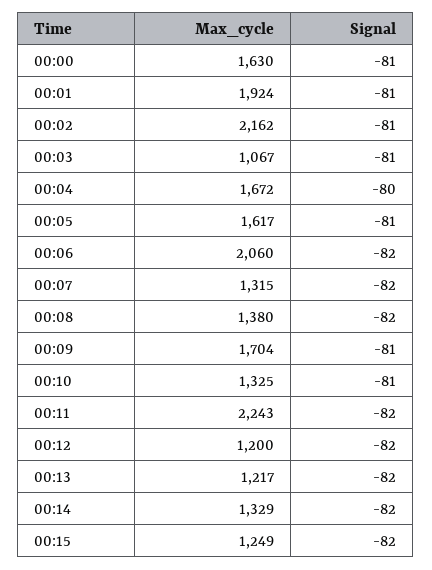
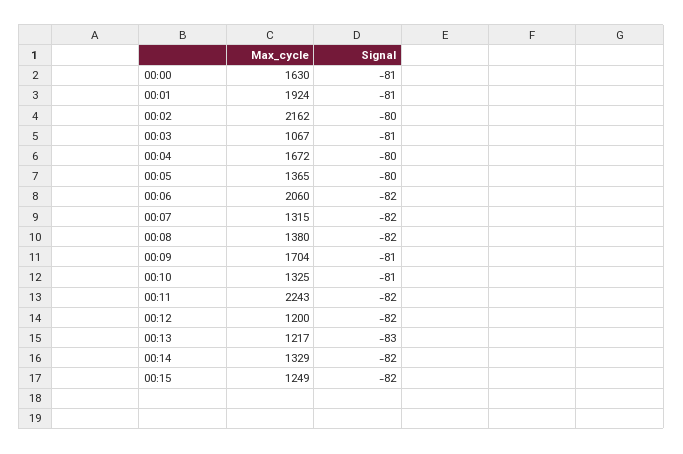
  {
    "Max_cycle": {
      "00:00": 1630,
      "00:01": 1924,
      "00:02": 2162,
      "00:03": 1067,
      "00:04": 1672,
-     "00:05": 1617,
+     "00:05": 1365,
      "00:06": 2060,
      "00:07": 1315,
      "00:08": 1380,
      "00:09": 1704,
      "00:10": 1325,
      "00:11": 2243,
      "00:12": 1200,
      "00:13": 1217,
      "00:14": 1329,
      "00:15": 1249
    },
    "Signal": {
      "00:00": -81,
      "00:01": -81,
-     "00:02": -81,
+     "00:02": -80,
      "00:03": -81,
      "00:04": -80,
-     "00:05": -81,
+     "00:05": -80,
      "00:06": -82,
      "00:07": -82,
      "00:08": -82,
      "00:09": -81,
      "00:10": -81,
      "00:11": -82,
      "00:12": -82,
-     "00:13": -82,
+     "00:13": -83,
      "00:14": -82,
      "00:15": -82
    }
  }

